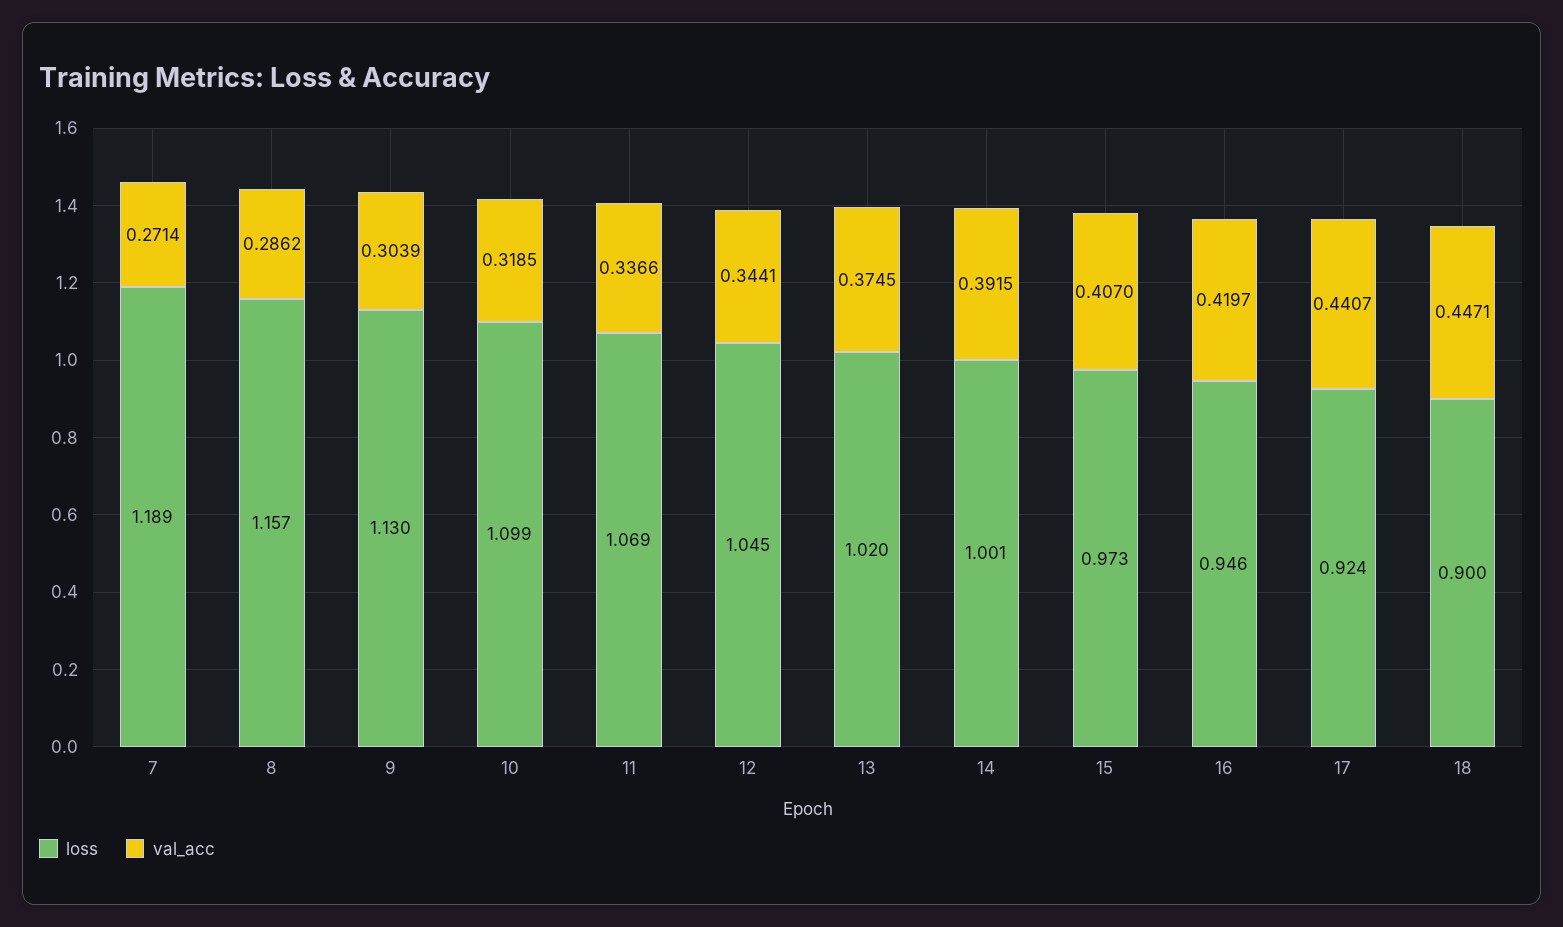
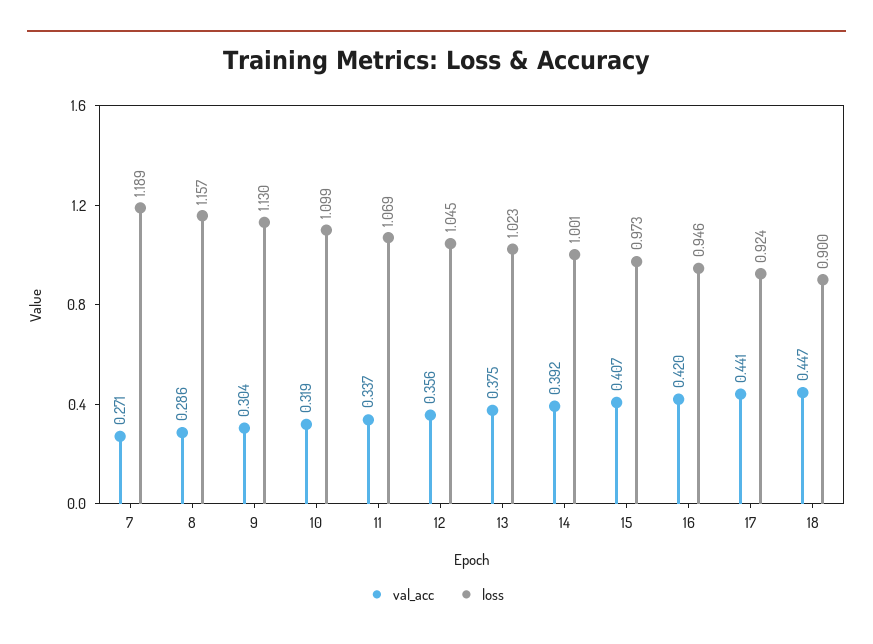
  {
    "loss": {
      "7": 1.189,
      "8": 1.157,
      "9": 1.13,
      "10": 1.099,
      "11": 1.069,
      "12": 1.045,
-     "13": 1.02,
+     "13": 1.023,
      "14": 1.001,
      "15": 0.973,
      "16": 0.946,
      "17": 0.924,
      "18": 0.9
    },
    "val_acc": {
      "7": 0.2714,
      "8": 0.2862,
      "9": 0.3039,
      "10": 0.3185,
      "11": 0.3366,
-     "12": 0.3441,
+     "12": 0.356,
      "13": 0.3745,
      "14": 0.3915,
      "15": 0.407,
      "16": 0.4197,
      "17": 0.4407,
      "18": 0.4471
    }
  }

